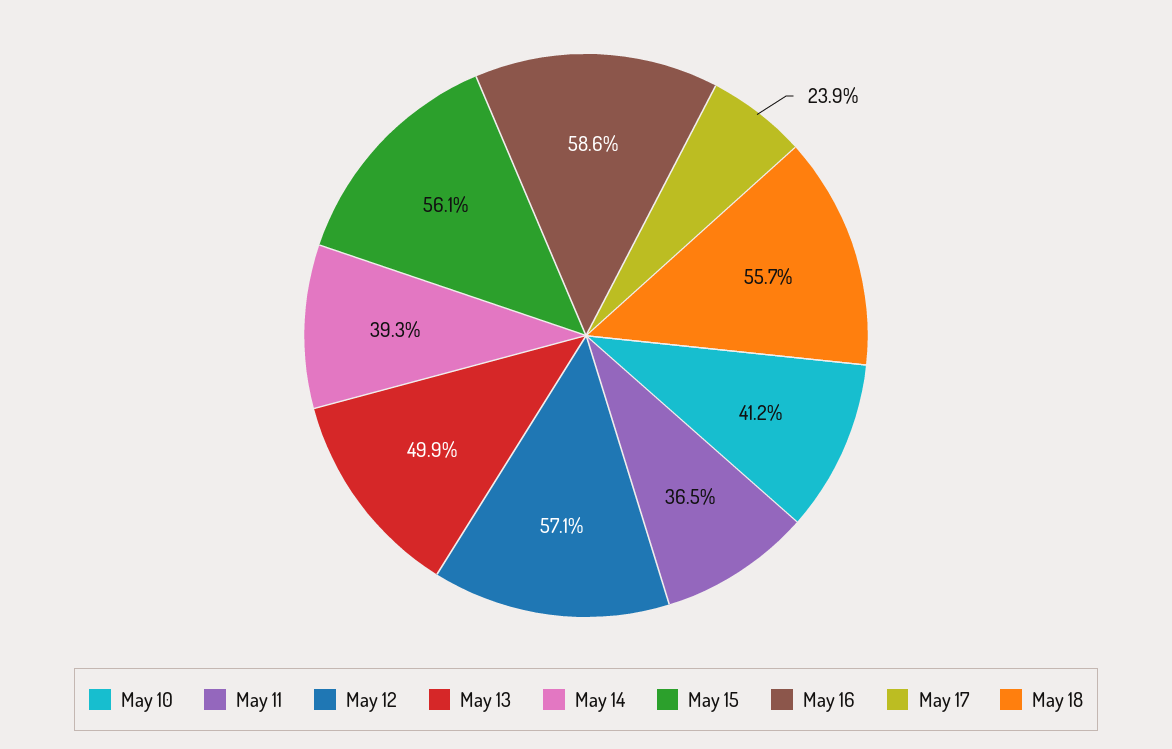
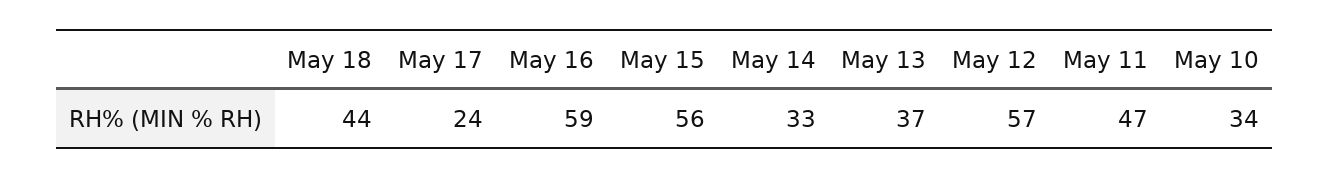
  {
-   "May 10": 41.2,
+   "May 10": 34,
-   "May 11": 36.5,
+   "May 11": 47,
    "May 12": 57.1,
-   "May 13": 49.9,
+   "May 13": 37,
-   "May 14": 39.3,
+   "May 14": 33,
    "May 15": 56.1,
    "May 16": 58.6,
    "May 17": 23.9,
-   "May 18": 55.7
+   "May 18": 44
  }

